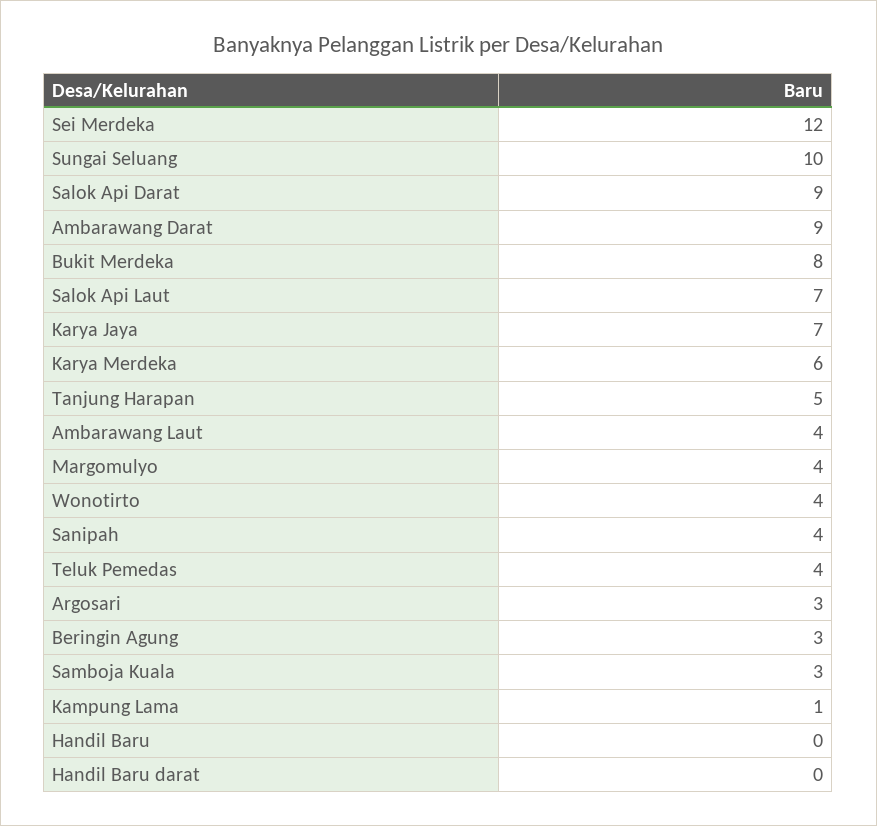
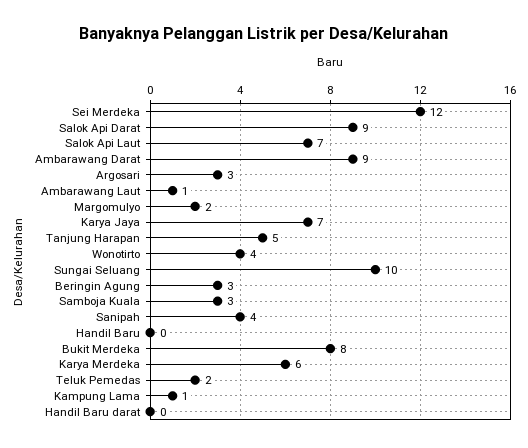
  {
    "Sei Merdeka": 12,
    "Sungai Seluang": 10,
    "Salok Api Darat": 9,
    "Ambarawang Darat": 9,
    "Bukit Merdeka": 8,
    "Salok Api Laut": 7,
    "Karya Jaya": 7,
    "Karya Merdeka": 6,
    "Tanjung Harapan": 5,
-   "Ambarawang Laut": 4,
+   "Ambarawang Laut": 1,
-   "Margomulyo": 4,
+   "Margomulyo": 2,
    "Wonotirto": 4,
    "Sanipah": 4,
-   "Teluk Pemedas": 4,
+   "Teluk Pemedas": 2,
    "Argosari": 3,
    "Beringin Agung": 3,
    "Samboja Kuala": 3,
    "Kampung Lama": 1,
    "Handil Baru": 0,
    "Handil Baru darat": 0
  }

